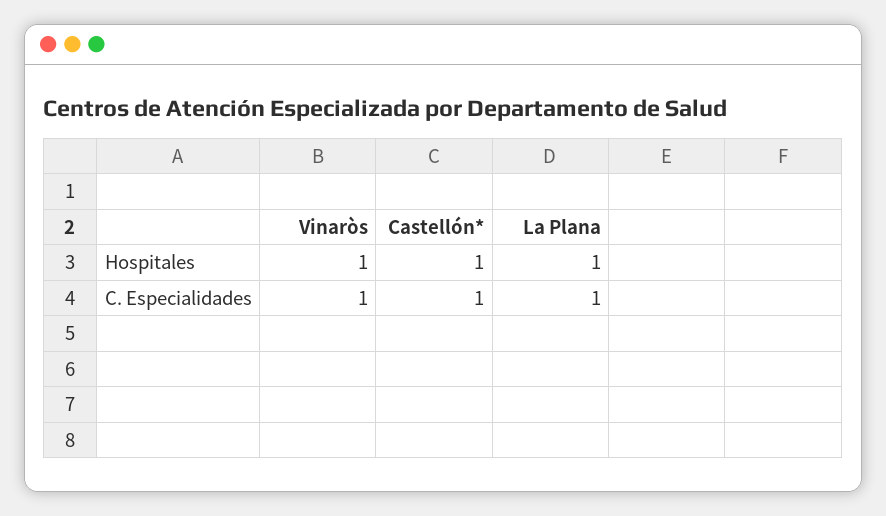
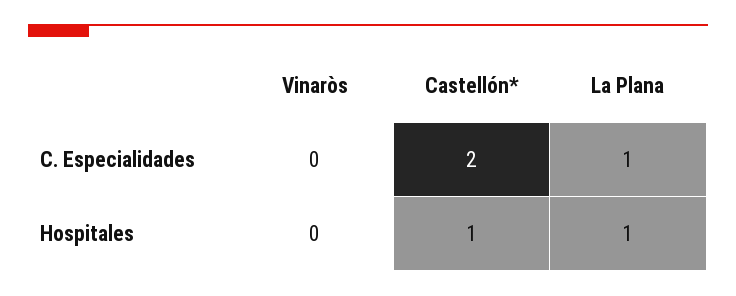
  {
    "Vinaròs": {
-     "Hospitales": 1,
+     "Hospitales": 0,
-     "C. Especialidades": 1
+     "C. Especialidades": 0
    },
    "Castellón*": {
      "Hospitales": 1,
-     "C. Especialidades": 1
+     "C. Especialidades": 2
    },
    "La Plana": {
      "Hospitales": 1,
      "C. Especialidades": 1
    }
  }

